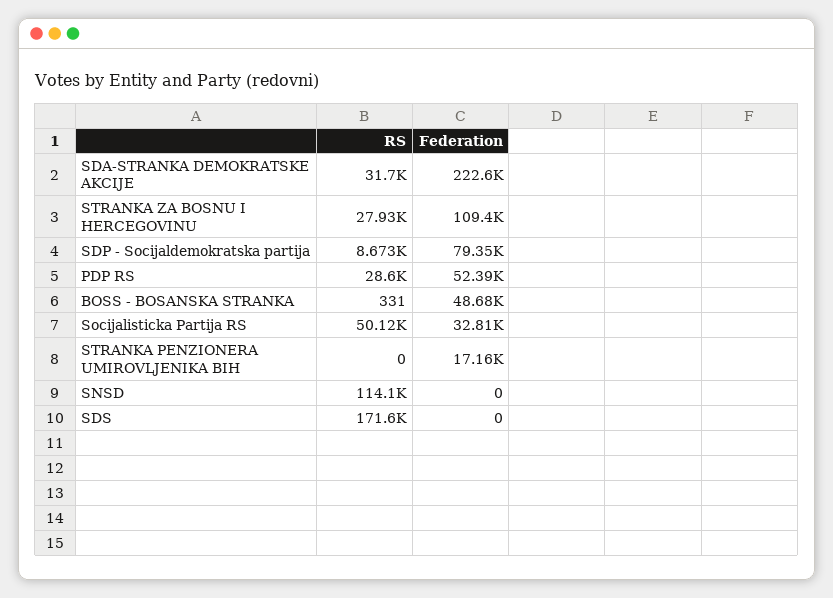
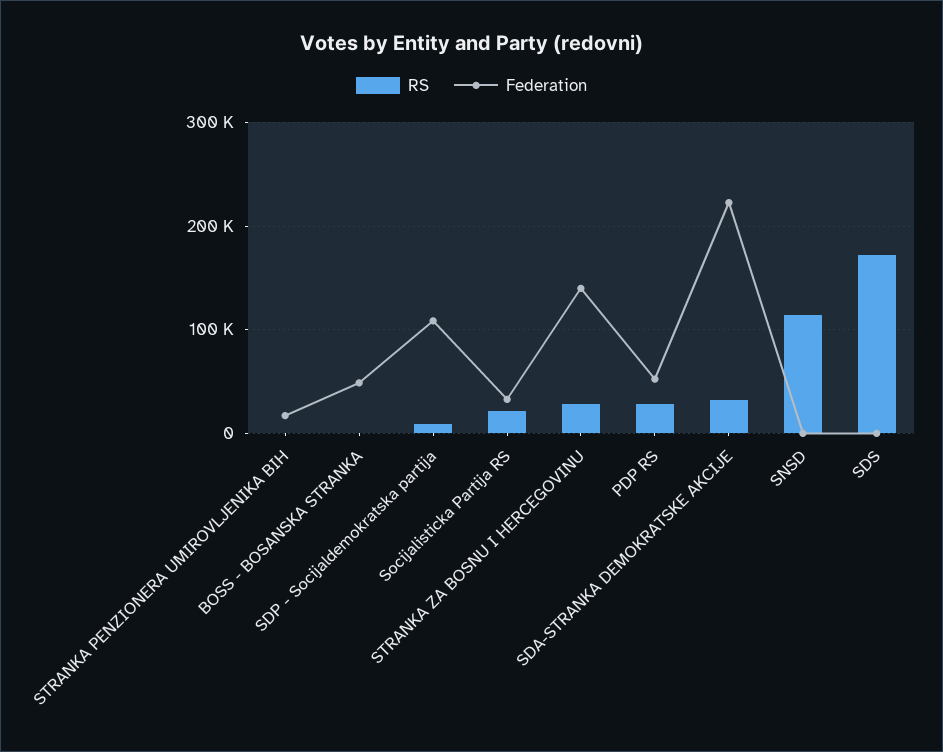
  {
    "RS": {
      "SDA-STRANKA DEMOKRATSKE AKCIJE": 31700,
      "STRANKA ZA BOSNU I HERCEGOVINU": 27930,
      "SDP - Socijaldemokratska partija": 8673,
      "PDP RS": 28600,
      "BOSS - BOSANSKA STRANKA": 331,
-     "Socijalisticka Partija RS": 50120,
+     "Socijalisticka Partija RS": 20000,
      "STRANKA PENZIONERA UMIROVLJENIKA BIH": 0,
      "SNSD": 114100,
      "SDS": 171600
    },
    "Federation": {
      "SDA-STRANKA DEMOKRATSKE AKCIJE": 222600,
-     "STRANKA ZA BOSNU I HERCEGOVINU": 109400,
+     "STRANKA ZA BOSNU I HERCEGOVINU": 140000,
-     "SDP - Socijaldemokratska partija": 79350,
+     "SDP - Socijaldemokratska partija": 110000,
      "PDP RS": 52390,
      "BOSS - BOSANSKA STRANKA": 48680,
      "Socijalisticka Partija RS": 32810,
      "STRANKA PENZIONERA UMIROVLJENIKA BIH": 17160,
      "SNSD": 0,
      "SDS": 0
    }
  }

